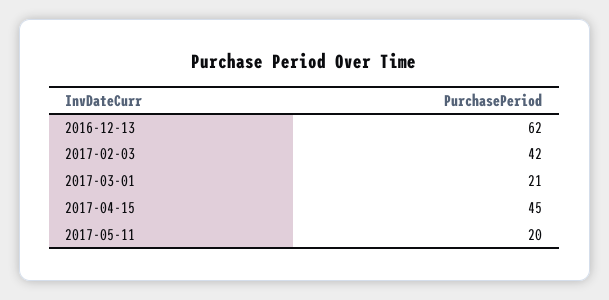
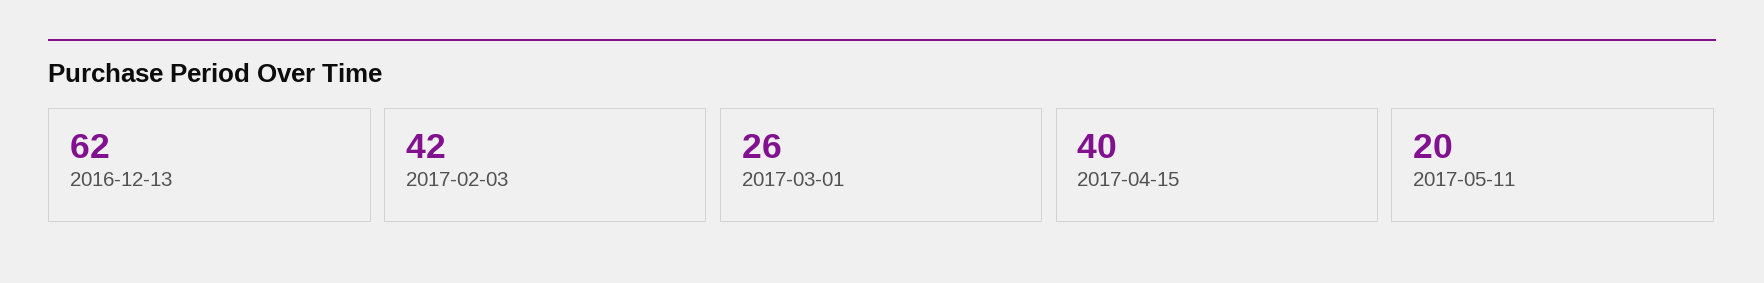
  {
    "2016-12-13": 62,
    "2017-02-03": 42,
-   "2017-03-01": 21,
+   "2017-03-01": 26,
-   "2017-04-15": 45,
+   "2017-04-15": 40,
    "2017-05-11": 20
  }

